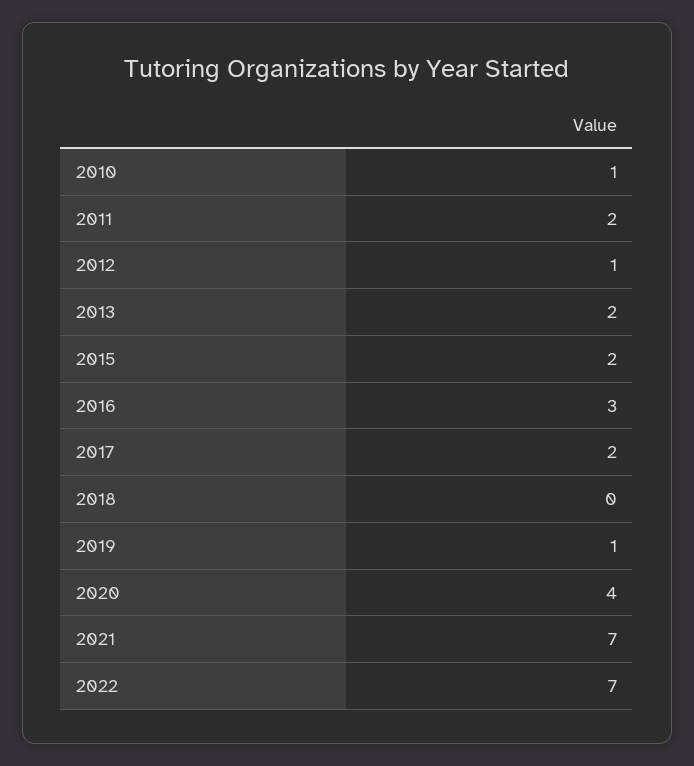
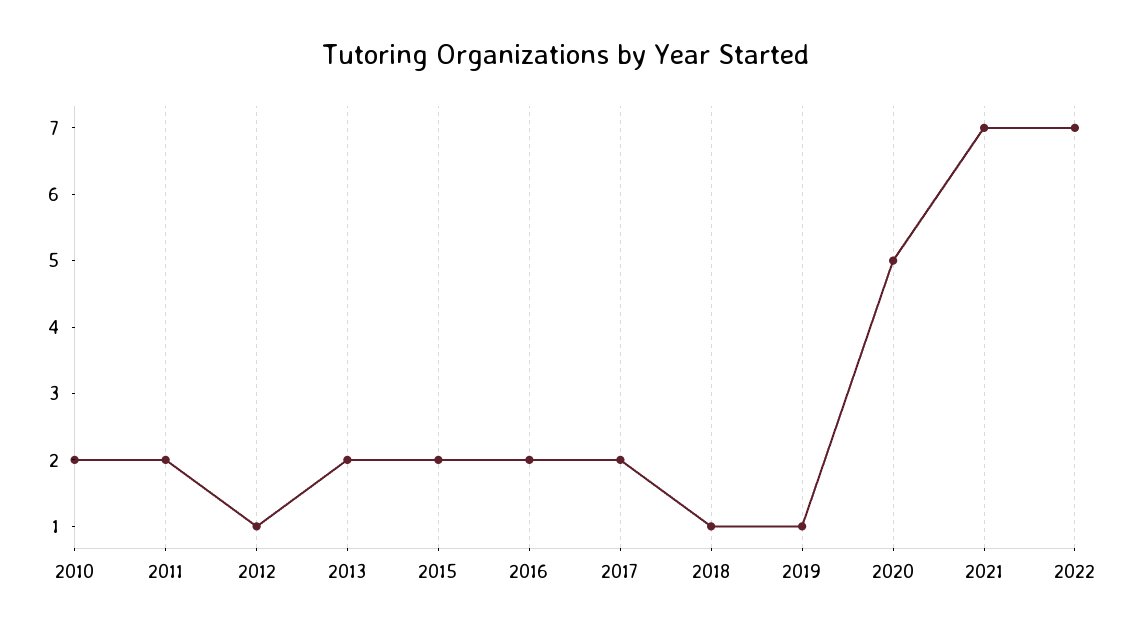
  {
-   "2010": 1,
+   "2010": 2,
    "2011": 2,
    "2012": 1,
    "2013": 2,
    "2015": 2,
-   "2016": 3,
+   "2016": 2,
    "2017": 2,
-   "2018": 0,
+   "2018": 1,
    "2019": 1,
-   "2020": 4,
+   "2020": 5,
    "2021": 7,
    "2022": 7
  }

